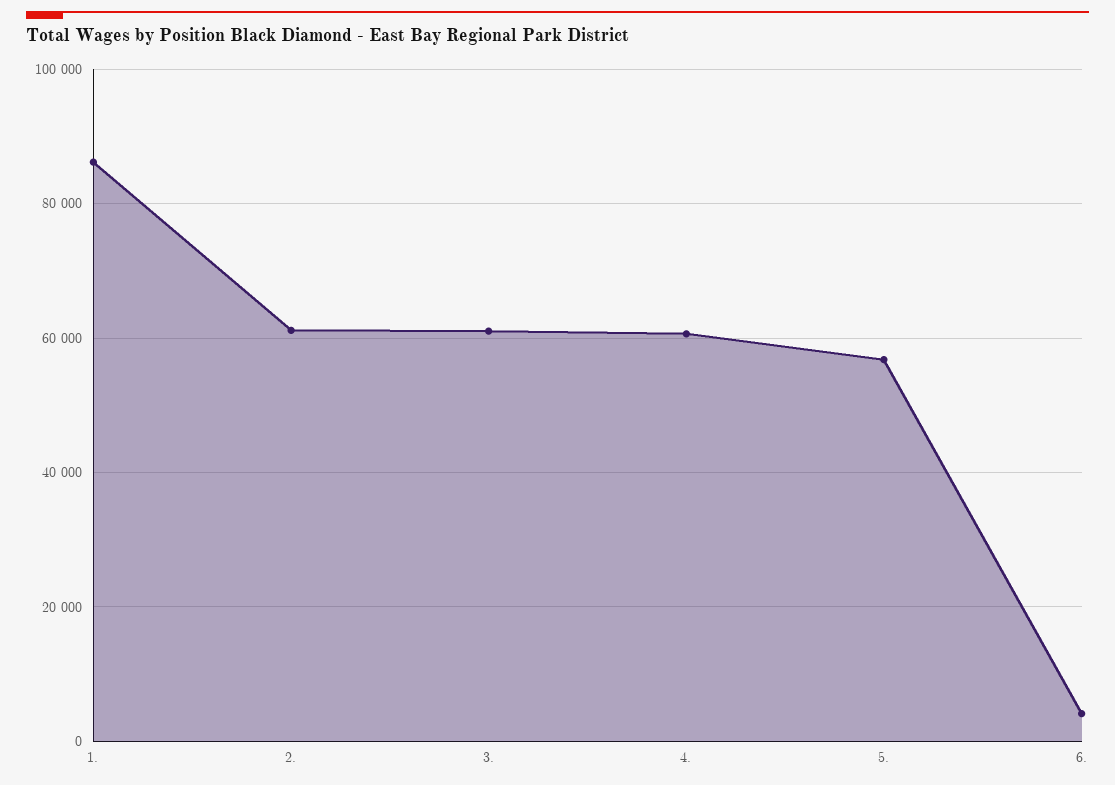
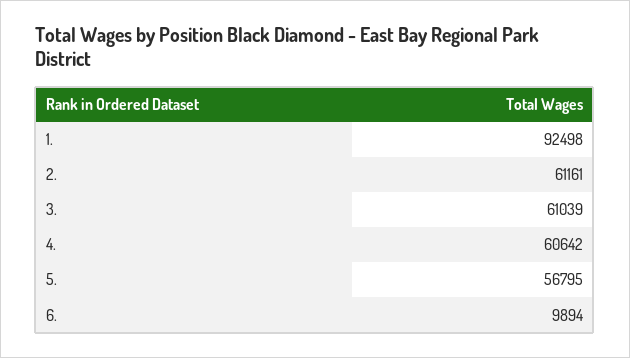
  {
-   "1.": 86000,
+   "1.": 92498,
    "2.": 61161,
    "3.": 61039,
    "4.": 60642,
    "5.": 56795,
-   "6.": 4000
+   "6.": 9894
  }

